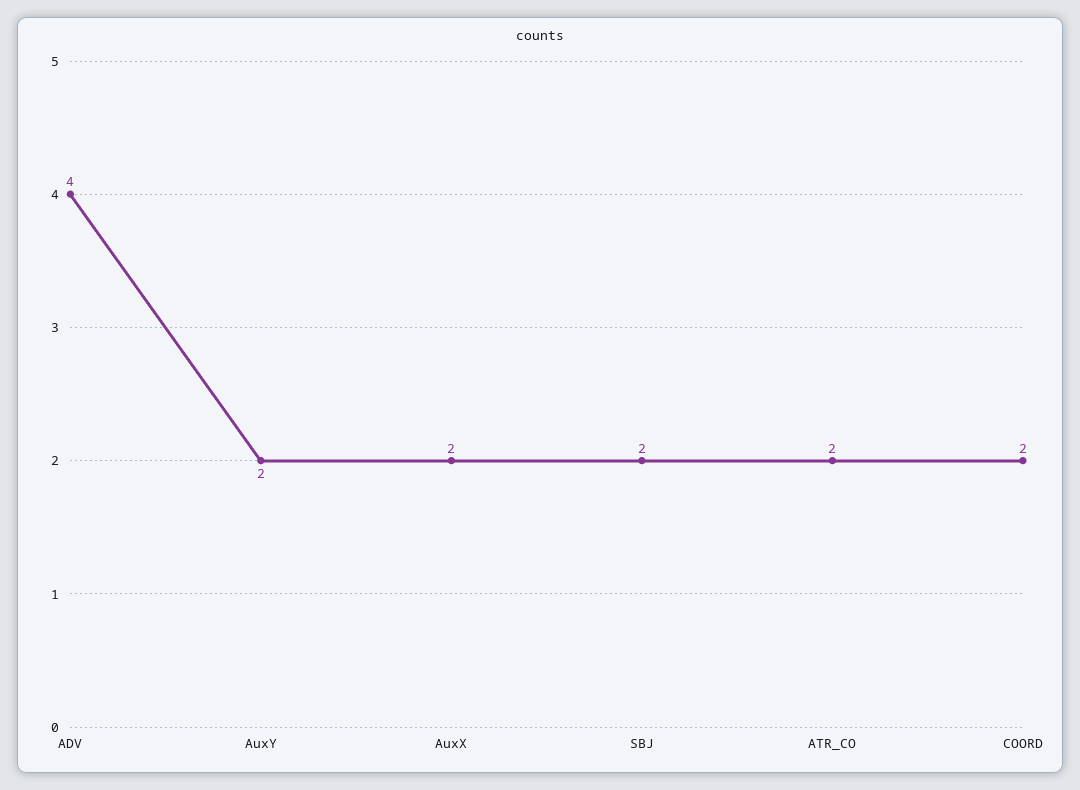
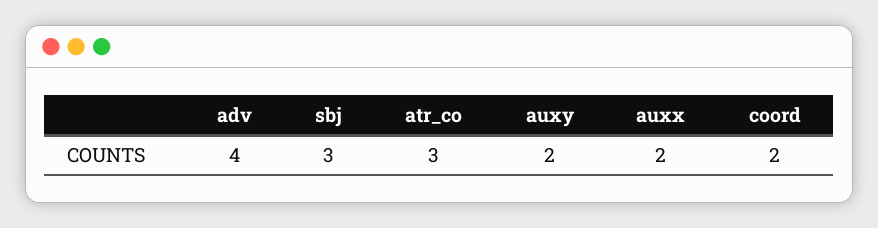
  {
    "ADV": 4,
    "AuxY": 2,
    "AuxX": 2,
-   "SBJ": 2,
+   "SBJ": 3,
-   "ATR_CO": 2,
+   "ATR_CO": 3,
    "COORD": 2
  }

